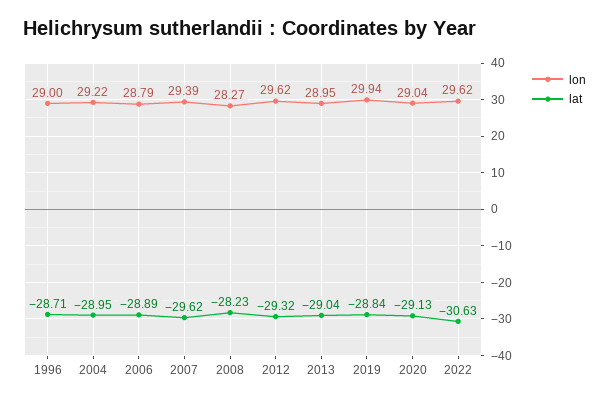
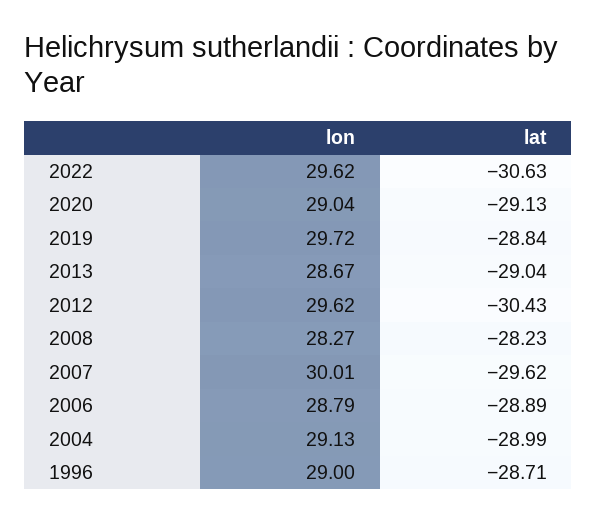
  {
    "lon": {
      "1996": 29,
-     "2004": 29.22,
+     "2004": 29.13,
      "2006": 28.79,
-     "2007": 29.39,
+     "2007": 30.01,
      "2008": 28.27,
      "2012": 29.62,
-     "2013": 28.95,
+     "2013": 28.67,
-     "2019": 29.94,
+     "2019": 29.72,
      "2020": 29.04,
      "2022": 29.62
    },
    "lat": {
      "1996": -28.71,
-     "2004": -28.95,
+     "2004": -28.99,
      "2006": -28.89,
      "2007": -29.62,
      "2008": -28.23,
-     "2012": -29.32,
+     "2012": -30.43,
      "2013": -29.04,
      "2019": -28.84,
      "2020": -29.13,
      "2022": -30.63
    }
  }

